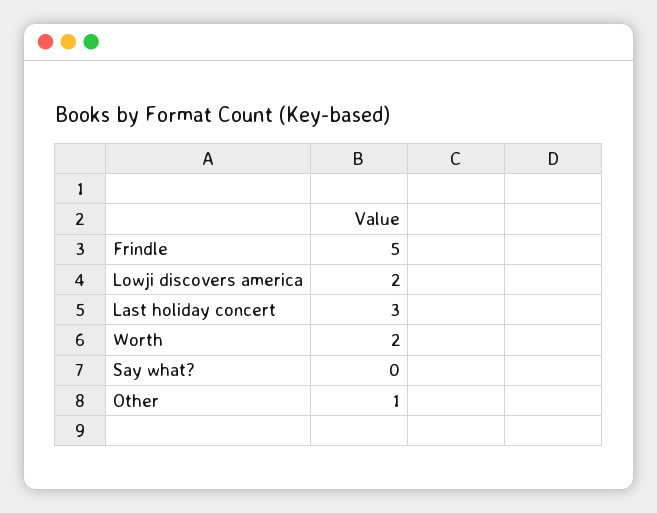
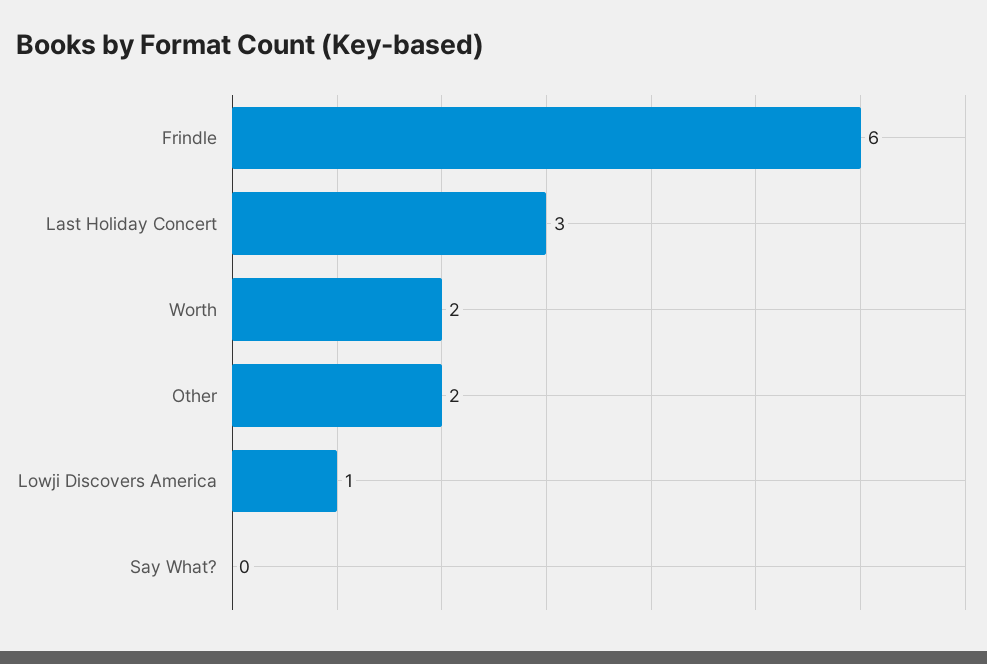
  {
-   "Frindle": 5,
+   "Frindle": 6,
-   "Lowji discovers america": 2,
+   "Lowji discovers america": 1,
    "Last holiday concert": 3,
    "Worth": 2,
    "Say what?": 0,
-   "Other": 1
+   "Other": 2
  }

